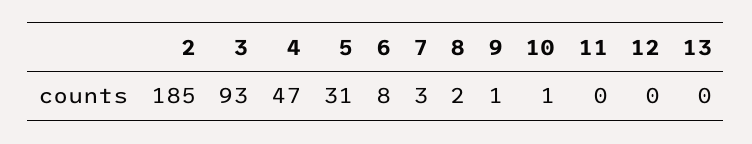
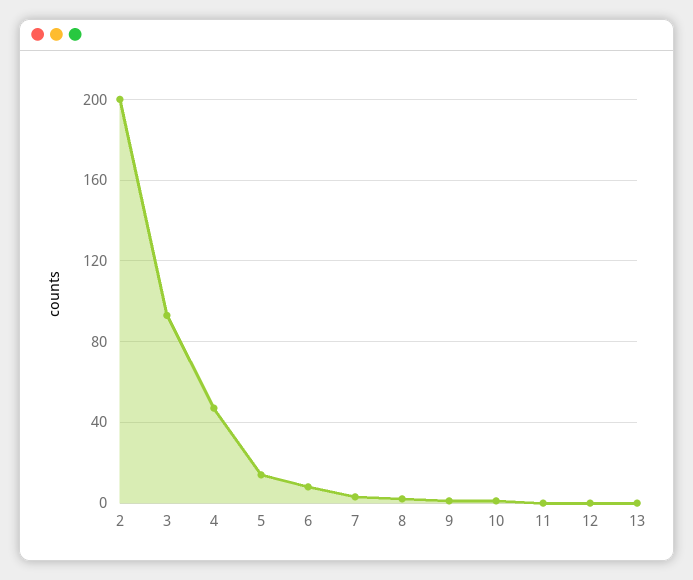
  {
-   "2": 185,
+   "2": 200,
    "3": 93,
    "4": 47,
-   "5": 31,
+   "5": 15,
    "6": 8,
    "7": 3,
    "8": 2,
    "9": 1,
    "10": 1,
    "11": 0,
    "12": 0,
    "13": 0
  }

